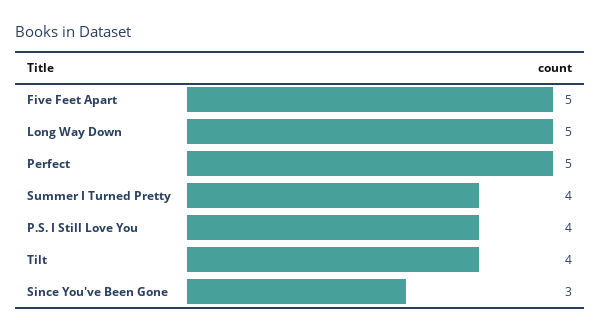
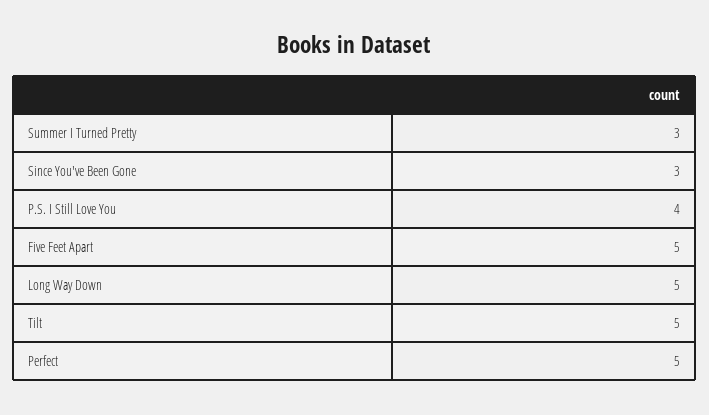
  {
    "Five Feet Apart": 5,
    "Long Way Down": 5,
    "Perfect": 5,
-   "Summer I Turned Pretty": 4,
+   "Summer I Turned Pretty": 3,
    "P.S. I Still Love You": 4,
-   "Tilt": 4,
+   "Tilt": 5,
    "Since You've Been Gone": 3
  }

